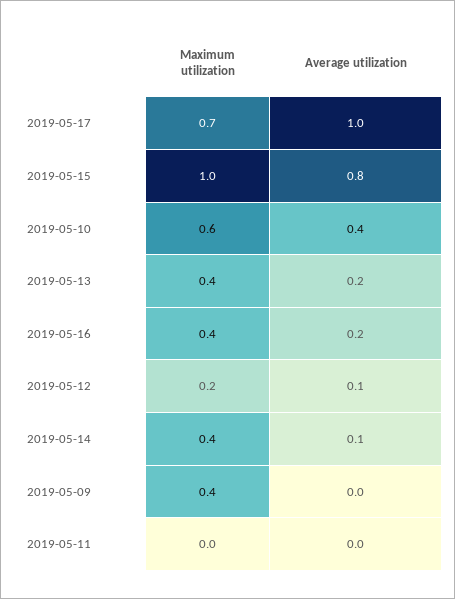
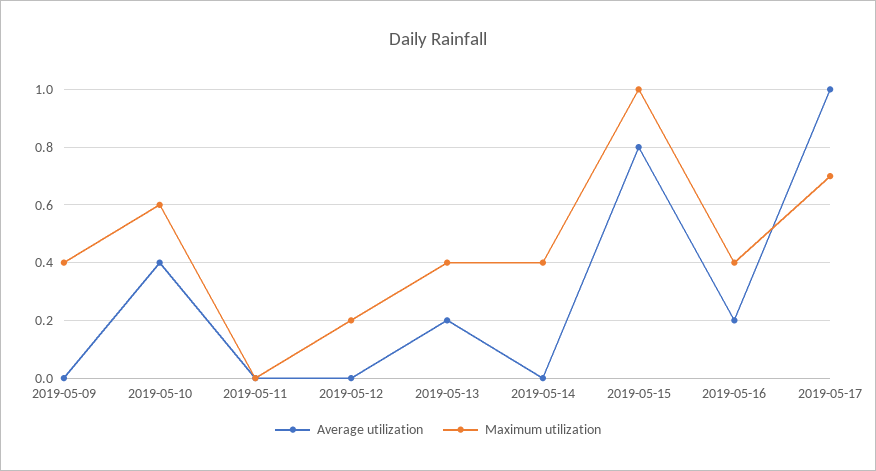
  {
    "Maximum utilization": {
      "2019-05-17": 0.7,
      "2019-05-15": 1,
      "2019-05-10": 0.6,
      "2019-05-13": 0.4,
      "2019-05-16": 0.4,
      "2019-05-12": 0.2,
      "2019-05-14": 0.4,
      "2019-05-09": 0.4,
      "2019-05-11": 0
    },
    "Average utilization": {
      "2019-05-17": 1,
      "2019-05-15": 0.8,
      "2019-05-10": 0.4,
      "2019-05-13": 0.2,
      "2019-05-16": 0.2,
-     "2019-05-12": 0.1,
+     "2019-05-12": 0,
-     "2019-05-14": 0.1,
+     "2019-05-14": 0,
      "2019-05-09": 0,
      "2019-05-11": 0
    }
  }

